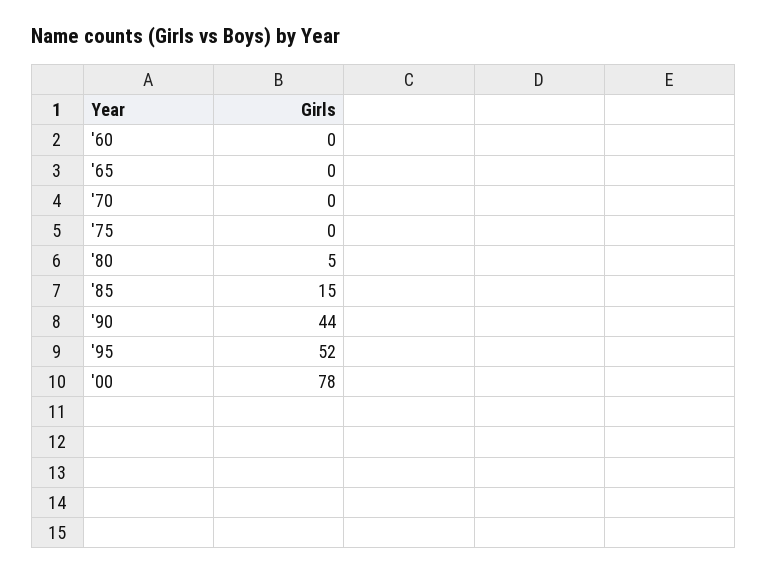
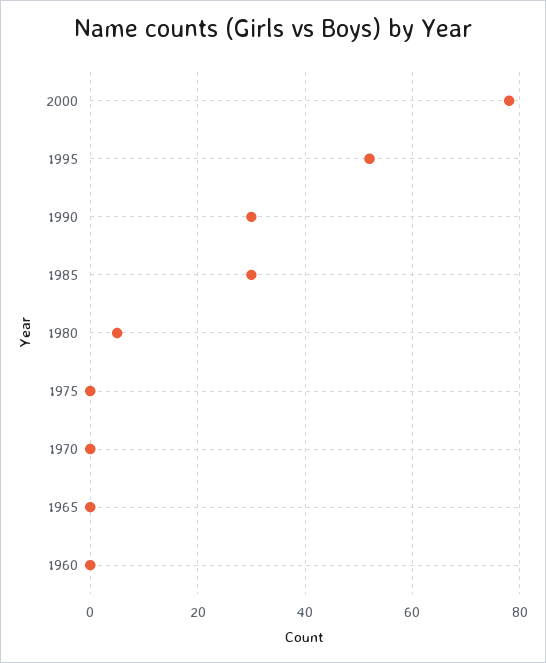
  {
    "'60": 0,
    "'65": 0,
    "'70": 0,
    "'75": 0,
    "'80": 5,
-   "'85": 15,
+   "'85": 30,
-   "'90": 44,
+   "'90": 30,
    "'95": 52,
    "'00": 78
  }

